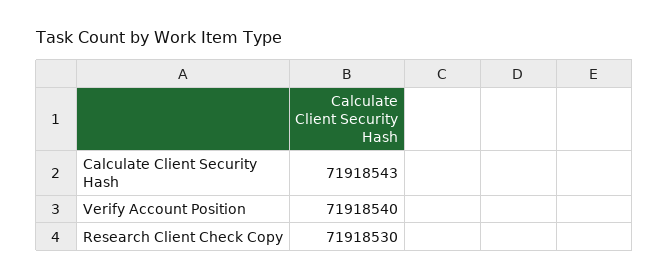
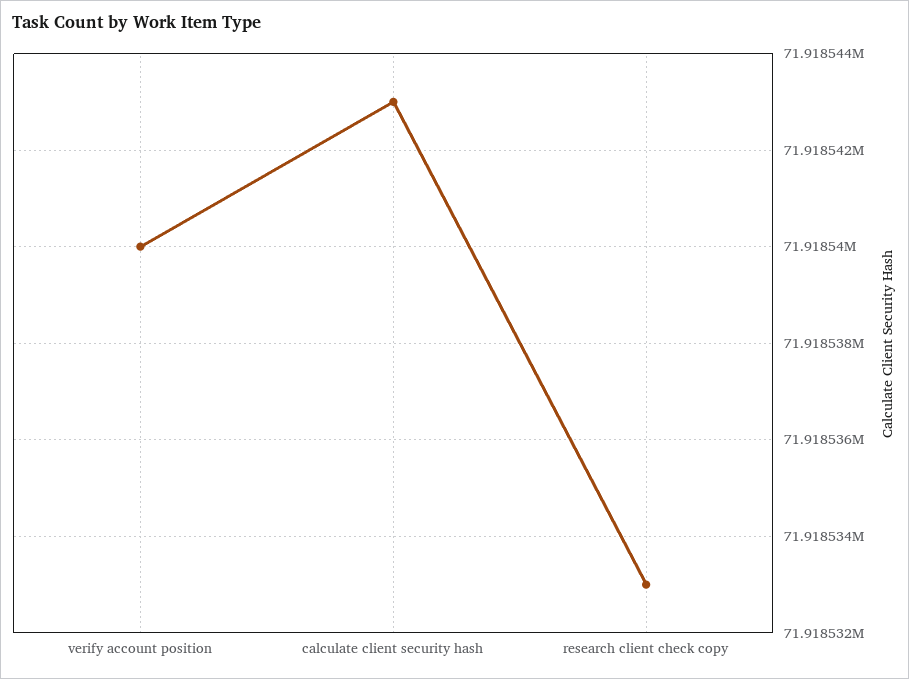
  {
    "Calculate Client Security Hash": 71918543,
    "Verify Account Position": 71918540,
-   "Research Client Check Copy": 71918530
+   "Research Client Check Copy": 71918533
  }

